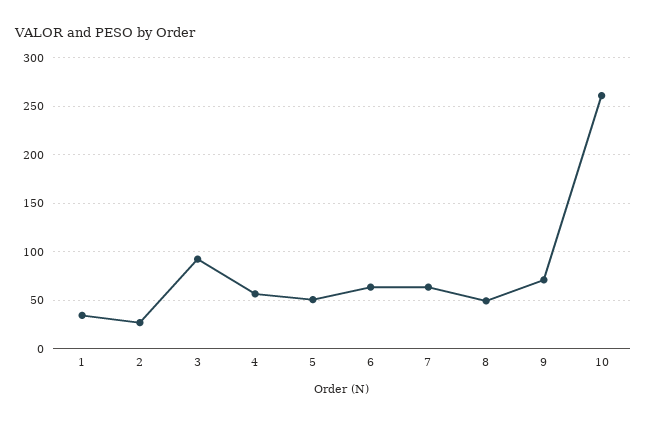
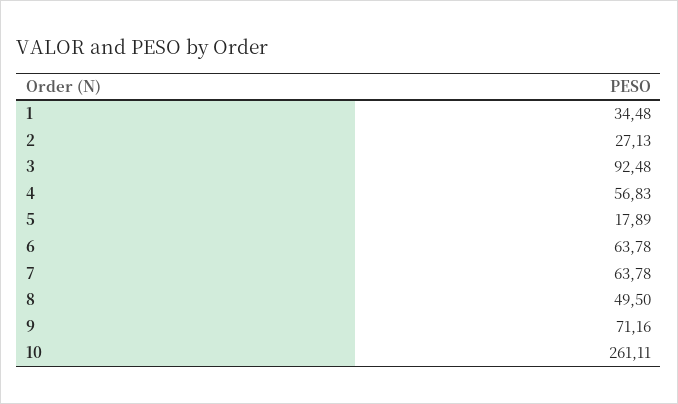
  {
    "1": 34.48,
    "2": 27.13,
    "3": 92.48,
    "4": 56.83,
-   "5": 50,
+   "5": 17.89,
    "6": 63.78,
    "7": 63.78,
    "8": 49.5,
    "9": 71.16,
    "10": 261.11
  }

